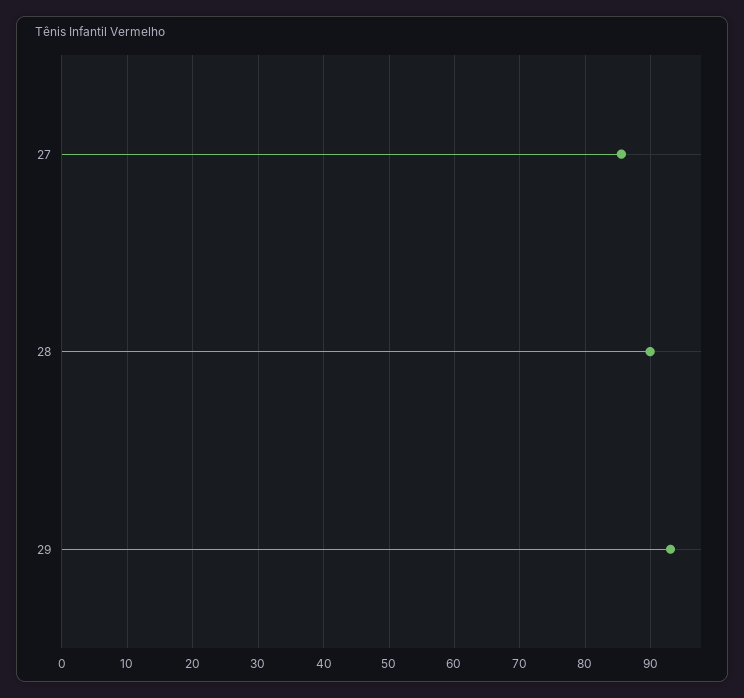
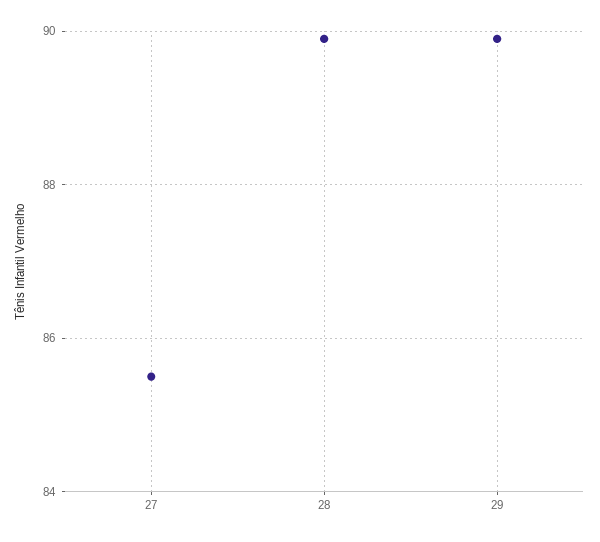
  {
    "27": 85.5,
    "28": 90,
-   "29": 93
+   "29": 90
  }

